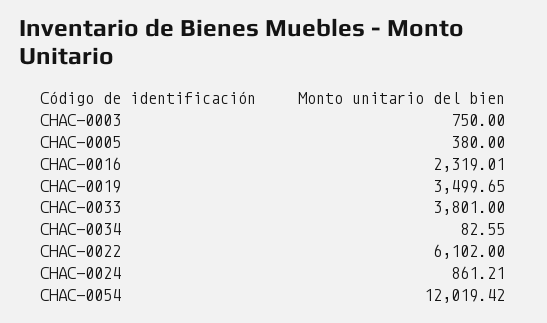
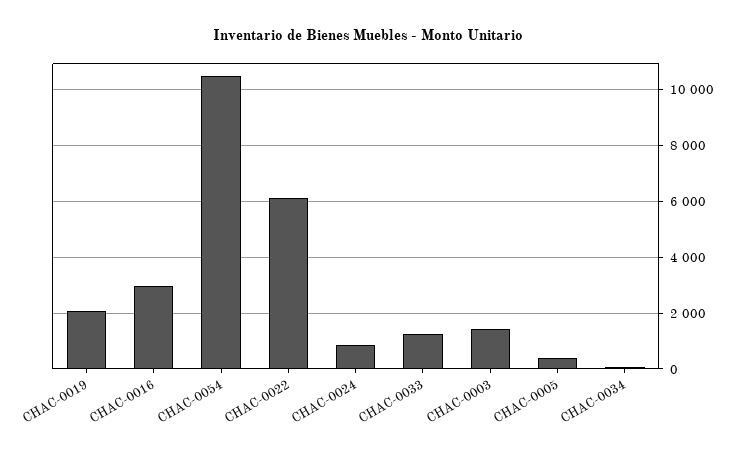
  {
-   "CHAC-0003": 750,
+   "CHAC-0003": 1500,
    "CHAC-0005": 380,
-   "CHAC-0016": 2319.01,
+   "CHAC-0016": 3000,
-   "CHAC-0019": 3499.65,
+   "CHAC-0019": 2000,
-   "CHAC-0033": 3801,
+   "CHAC-0033": 1250,
    "CHAC-0034": 82.55,
    "CHAC-0022": 6102,
    "CHAC-0024": 861.21,
-   "CHAC-0054": 12019.42
+   "CHAC-0054": 10500
  }

